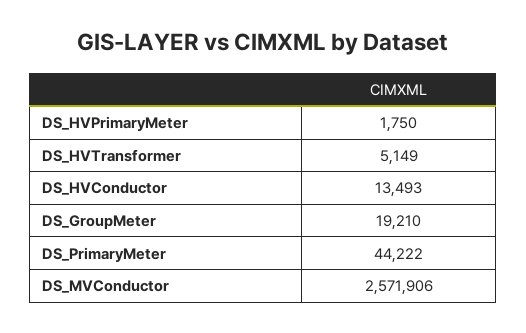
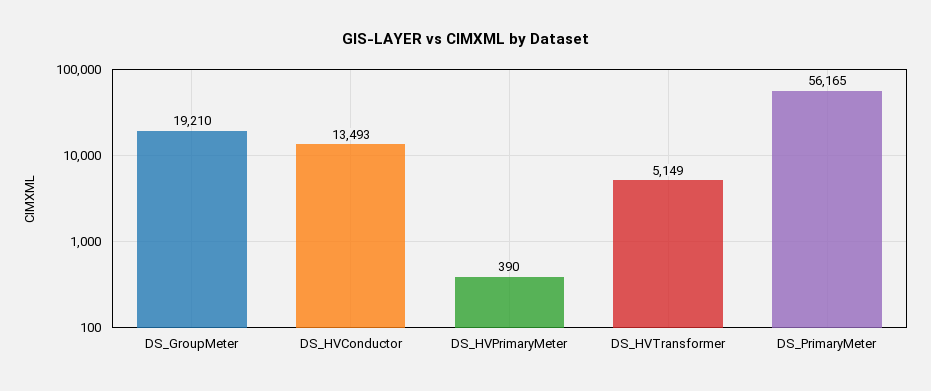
  {
-   "DS_HVPrimaryMeter": 1750,
+   "DS_HVPrimaryMeter": 390,
    "DS_HVTransformer": 5149,
    "DS_HVConductor": 13493,
    "DS_GroupMeter": 19210,
-   "DS_PrimaryMeter": 44222,
+   "DS_PrimaryMeter": 56165
-   "DS_MVConductor": 2571906
  }

